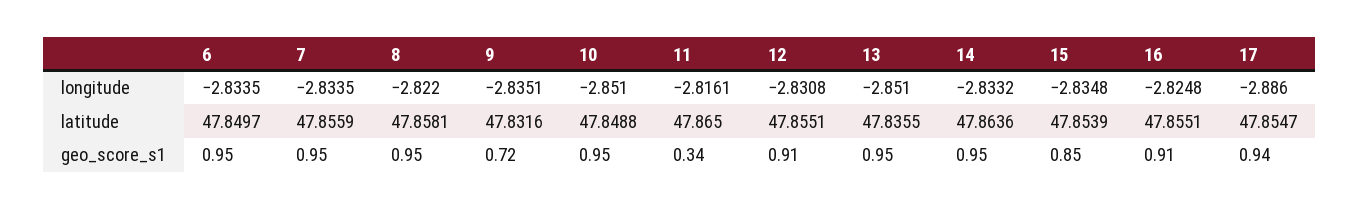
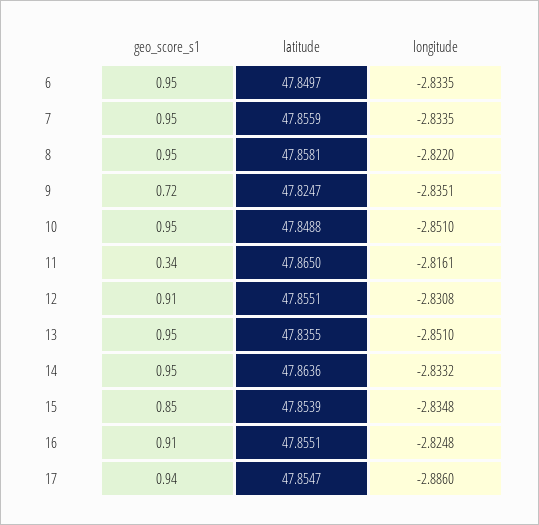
  {
    "6": {
      "longitude": -2.8335,
      "latitude": 47.8497,
      "geo_score_s1": 0.95
    },
    "7": {
      "longitude": -2.8335,
      "latitude": 47.8559,
      "geo_score_s1": 0.95
    },
    "8": {
      "longitude": -2.822,
      "latitude": 47.8581,
      "geo_score_s1": 0.95
    },
    "9": {
      "longitude": -2.8351,
-     "latitude": 47.8316,
+     "latitude": 47.8247,
      "geo_score_s1": 0.72
    },
    "10": {
      "longitude": -2.851,
      "latitude": 47.8488,
      "geo_score_s1": 0.95
    },
    "11": {
      "longitude": -2.8161,
      "latitude": 47.865,
      "geo_score_s1": 0.34
    },
    "12": {
      "longitude": -2.8308,
      "latitude": 47.8551,
      "geo_score_s1": 0.91
    },
    "13": {
      "longitude": -2.851,
      "latitude": 47.8355,
      "geo_score_s1": 0.95
    },
    "14": {
      "longitude": -2.8332,
      "latitude": 47.8636,
      "geo_score_s1": 0.95
    },
    "15": {
      "longitude": -2.8348,
      "latitude": 47.8539,
      "geo_score_s1": 0.85
    },
    "16": {
      "longitude": -2.8248,
      "latitude": 47.8551,
      "geo_score_s1": 0.91
    },
    "17": {
      "longitude": -2.886,
      "latitude": 47.8547,
      "geo_score_s1": 0.94
    }
  }

